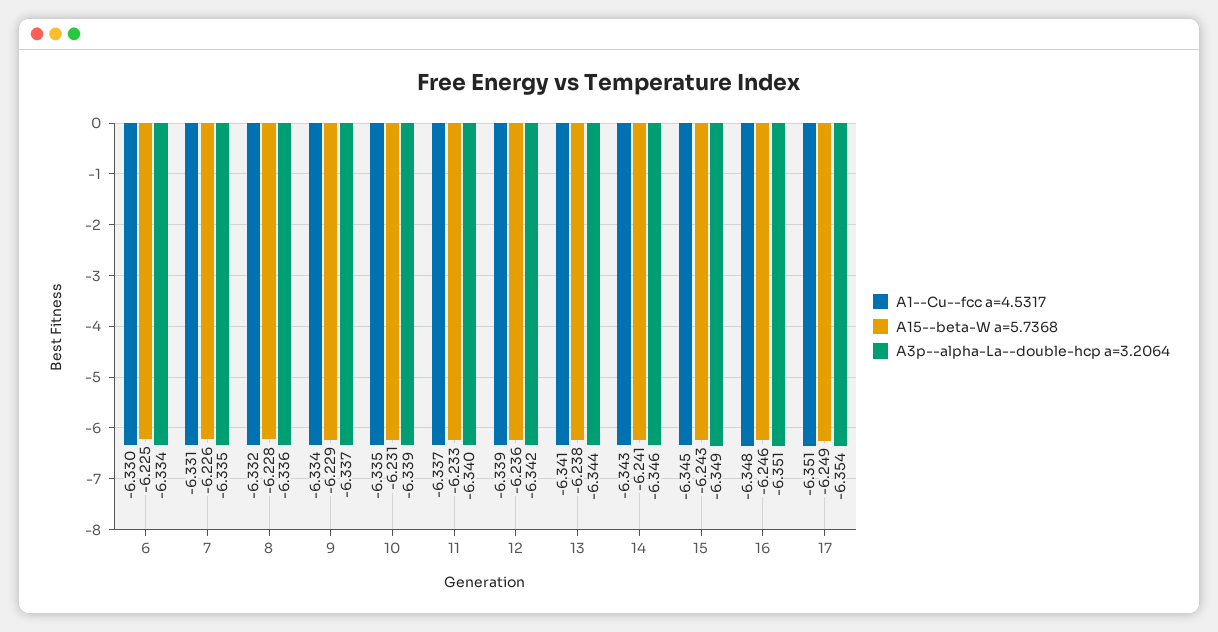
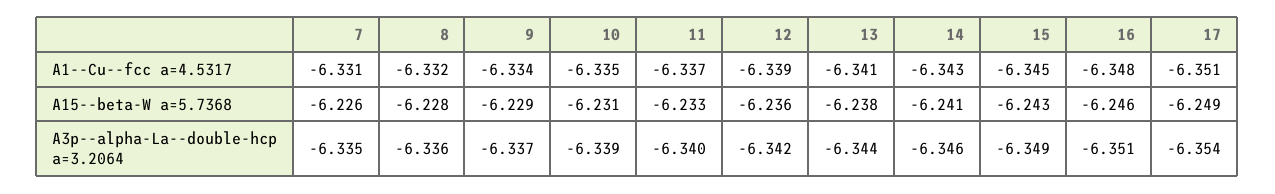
  {
    "A1--Cu--fcc a=4.5317": {
-     "6": -6.33,
      "7": -6.331,
      "8": -6.332,
      "9": -6.334,
      "10": -6.335,
      "11": -6.337,
      "12": -6.339,
      "13": -6.341,
      "14": -6.343,
      "15": -6.345,
      "16": -6.348,
      "17": -6.351
    },
    "A15--beta-W a=5.7368": {
-     "6": -6.225,
      "7": -6.226,
      "8": -6.228,
      "9": -6.229,
      "10": -6.231,
      "11": -6.233,
      "12": -6.236,
      "13": -6.238,
      "14": -6.241,
      "15": -6.243,
      "16": -6.246,
      "17": -6.249
    },
    "A3p--alpha-La--double-hcp a=3.2064": {
-     "6": -6.334,
      "7": -6.335,
      "8": -6.336,
      "9": -6.337,
      "10": -6.339,
      "11": -6.34,
      "12": -6.342,
      "13": -6.344,
      "14": -6.346,
      "15": -6.349,
      "16": -6.351,
      "17": -6.354
    }
  }

